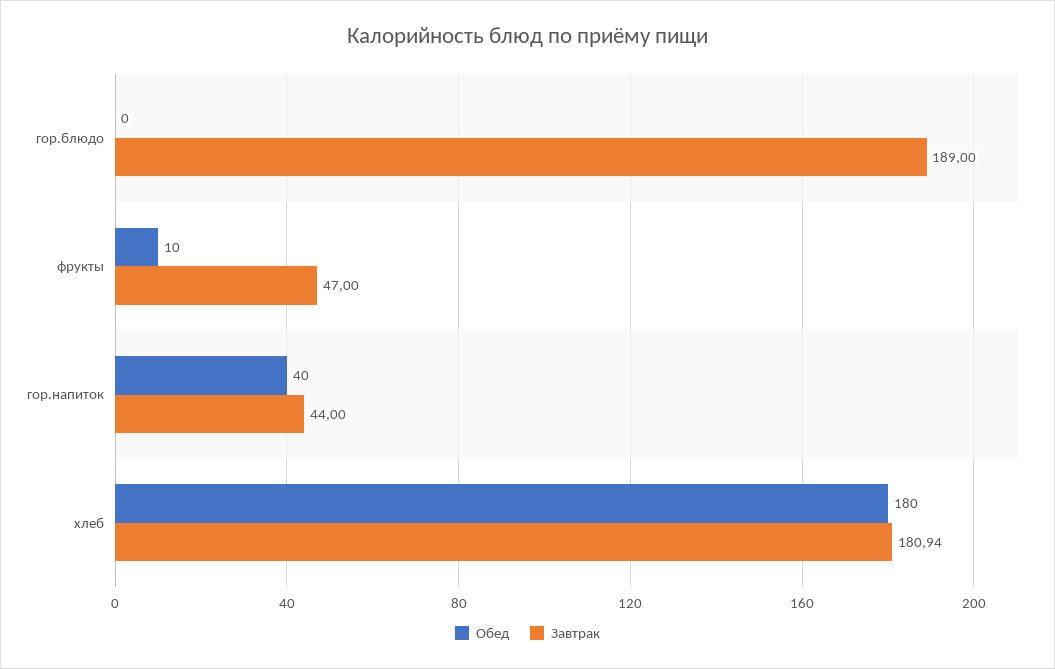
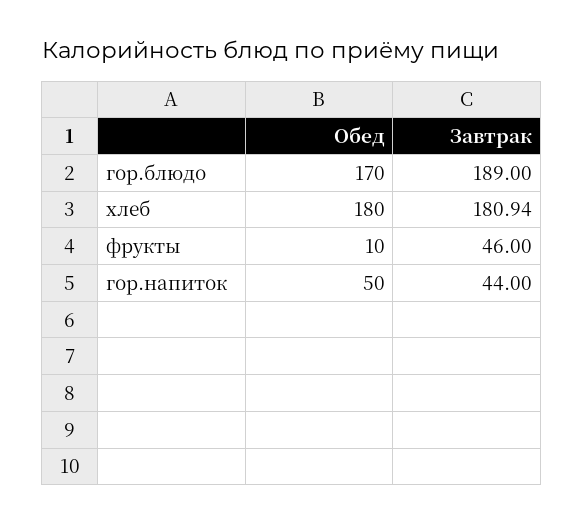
  {
    "Обед": {
-     "гор.блюдо": 0,
+     "гор.блюдо": 170,
      "фрукты": 10,
-     "гор.напиток": 40,
+     "гор.напиток": 50,
      "хлеб": 180
    },
    "Завтрак": {
      "гор.блюдо": 189,
-     "фрукты": 47,
+     "фрукты": 46,
      "гор.напиток": 44,
      "хлеб": 180.94
    }
  }

